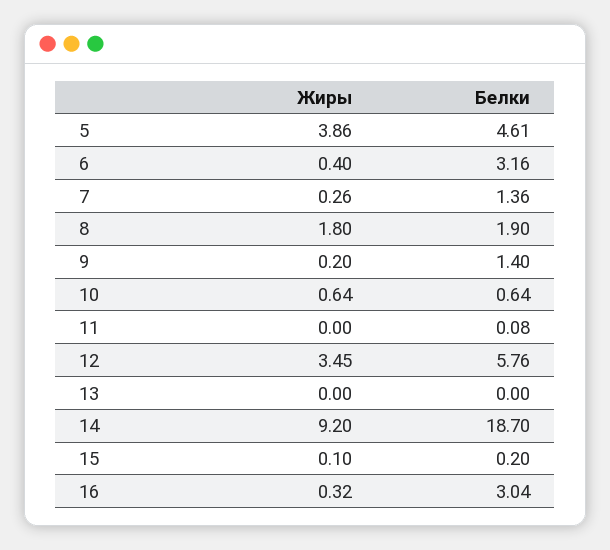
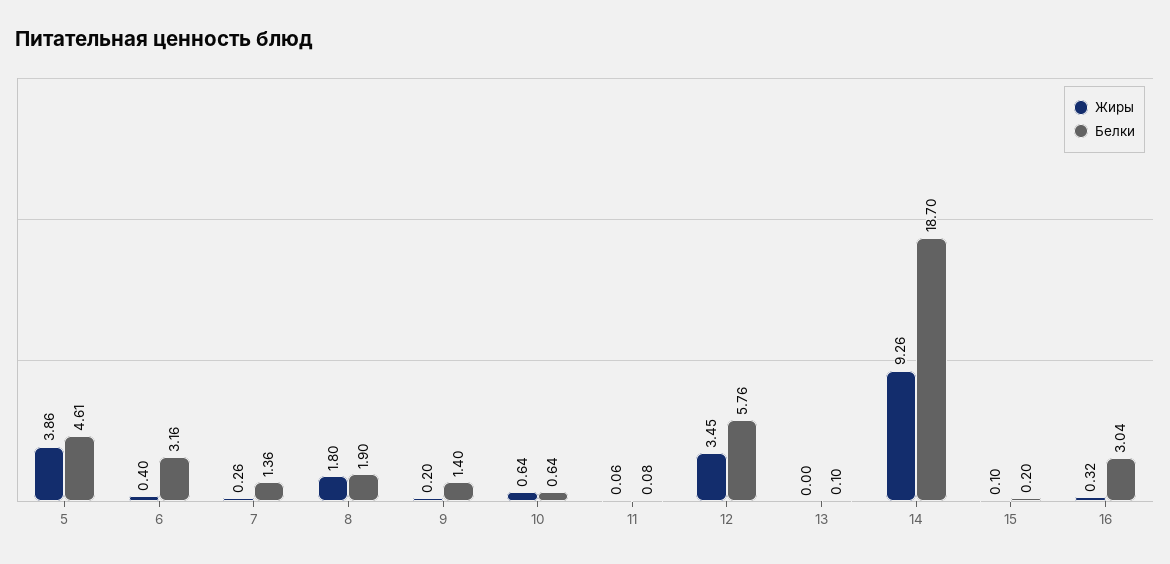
  {
    "Жиры": {
      "5": 3.86,
      "6": 0.4,
      "7": 0.26,
      "8": 1.8,
      "9": 0.2,
      "10": 0.64,
-     "11": 0,
+     "11": 0.06,
      "12": 3.45,
      "13": 0,
-     "14": 9.2,
+     "14": 9.26,
      "15": 0.1,
      "16": 0.32
    },
    "Белки": {
      "5": 4.61,
      "6": 3.16,
      "7": 1.36,
      "8": 1.9,
      "9": 1.4,
      "10": 0.64,
      "11": 0.08,
      "12": 5.76,
-     "13": 0,
+     "13": 0.1,
      "14": 18.7,
      "15": 0.2,
      "16": 3.04
    }
  }

